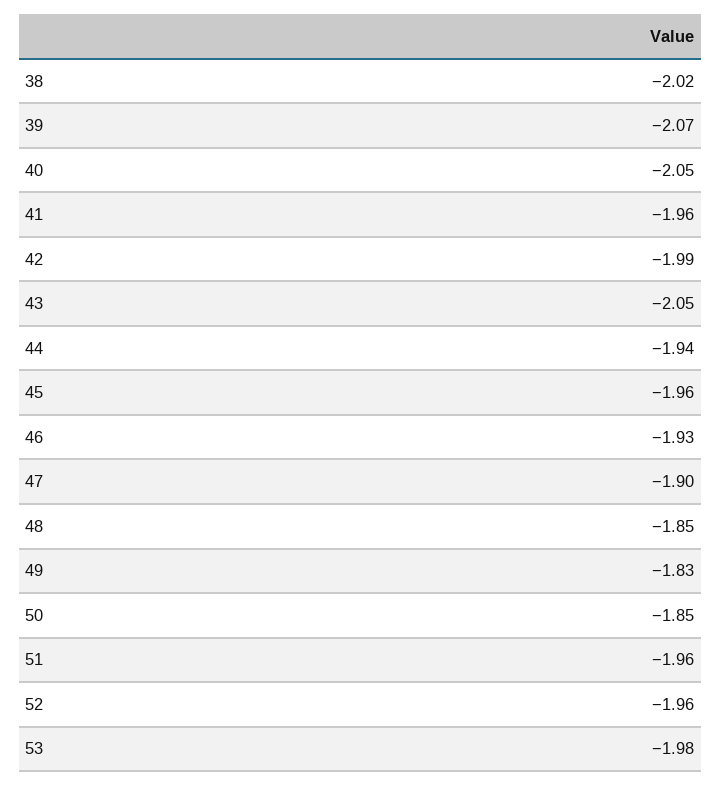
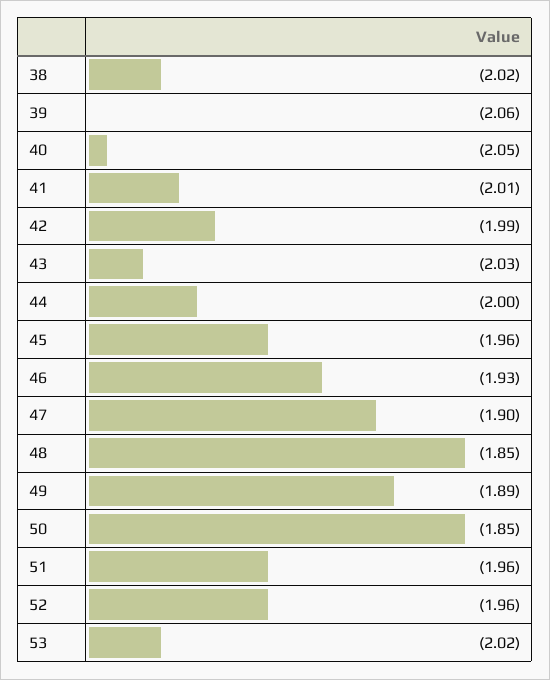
  {
    "38": -2.02,
-   "39": -2.07,
+   "39": -2.06,
    "40": -2.05,
-   "41": -1.96,
+   "41": -2.01,
    "42": -1.99,
-   "43": -2.05,
+   "43": -2.03,
-   "44": -1.94,
+   "44": -2,
    "45": -1.96,
    "46": -1.93,
    "47": -1.9,
    "48": -1.85,
-   "49": -1.83,
+   "49": -1.89,
    "50": -1.85,
    "51": -1.96,
    "52": -1.96,
-   "53": -1.98
+   "53": -2.02
  }

